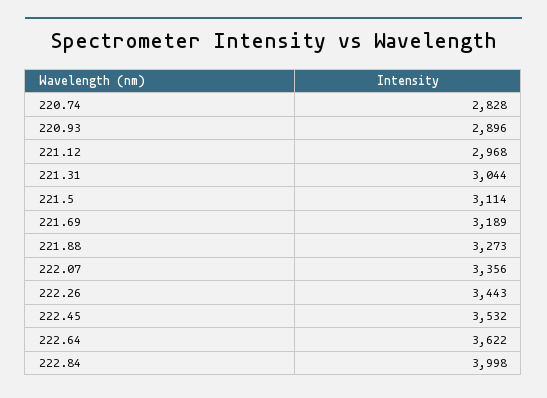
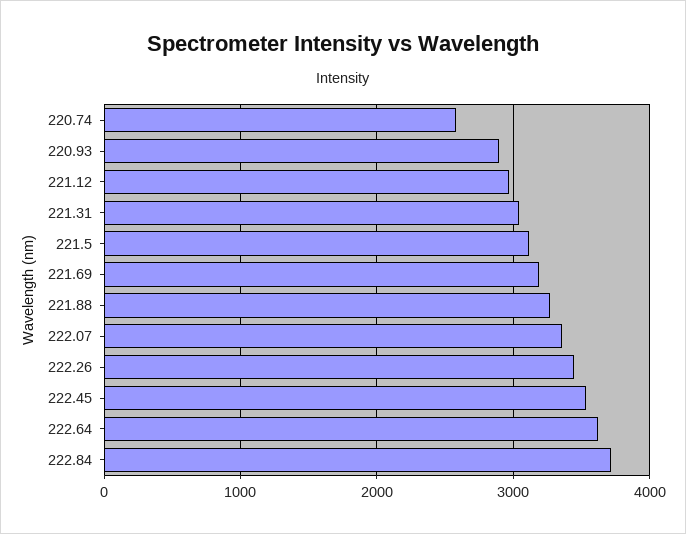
  {
-   "220.74": 2828,
+   "220.74": 2600,
    "220.93": 2896,
    "221.12": 2968,
    "221.31": 3044,
    "221.5": 3114,
    "221.69": 3189,
    "221.88": 3273,
    "222.07": 3356,
    "222.26": 3443,
    "222.45": 3532,
    "222.64": 3622,
-   "222.84": 3998
+   "222.84": 3700
  }

